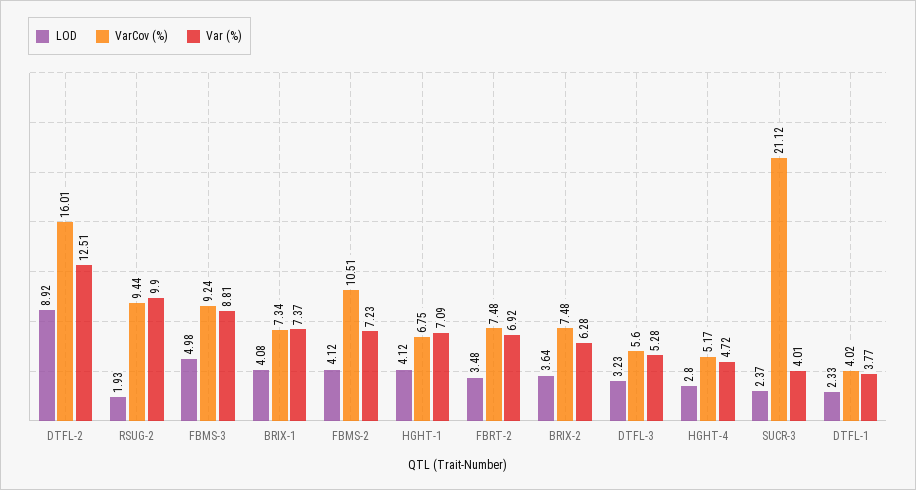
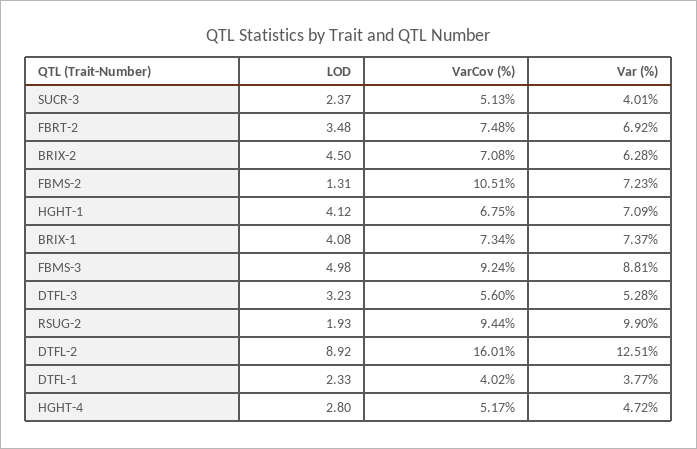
  {
    "LOD": {
      "DTFL-2": 8.92,
      "RSUG-2": 1.93,
      "FBMS-3": 4.98,
      "BRIX-1": 4.08,
-     "FBMS-2": 4.12,
+     "FBMS-2": 1.31,
      "HGHT-1": 4.12,
      "FBRT-2": 3.48,
-     "BRIX-2": 3.64,
+     "BRIX-2": 4.5,
      "DTFL-3": 3.23,
      "HGHT-4": 2.8,
      "SUCR-3": 2.37,
      "DTFL-1": 2.33
    },
    "VarCov (%)": {
      "DTFL-2": 16.01,
      "RSUG-2": 9.44,
      "FBMS-3": 9.24,
      "BRIX-1": 7.34,
      "FBMS-2": 10.51,
      "HGHT-1": 6.75,
      "FBRT-2": 7.48,
-     "BRIX-2": 7.48,
+     "BRIX-2": 7.08,
      "DTFL-3": 5.6,
      "HGHT-4": 5.17,
-     "SUCR-3": 21.12,
+     "SUCR-3": 5.13,
      "DTFL-1": 4.02
    },
    "Var (%)": {
      "DTFL-2": 12.51,
      "RSUG-2": 9.9,
      "FBMS-3": 8.81,
      "BRIX-1": 7.37,
      "FBMS-2": 7.23,
      "HGHT-1": 7.09,
      "FBRT-2": 6.92,
      "BRIX-2": 6.28,
      "DTFL-3": 5.28,
      "HGHT-4": 4.72,
      "SUCR-3": 4.01,
      "DTFL-1": 3.77
    }
  }

